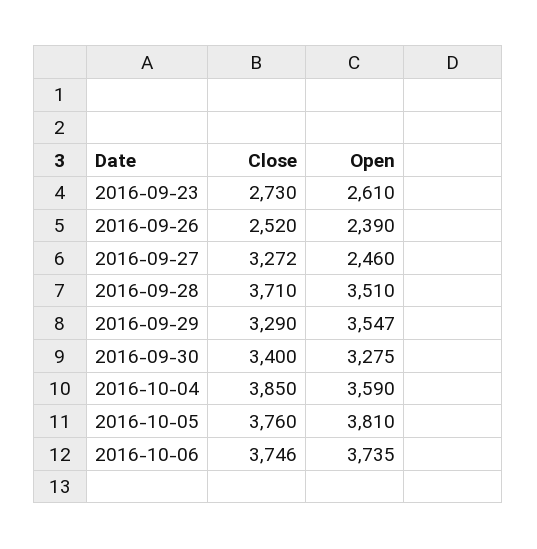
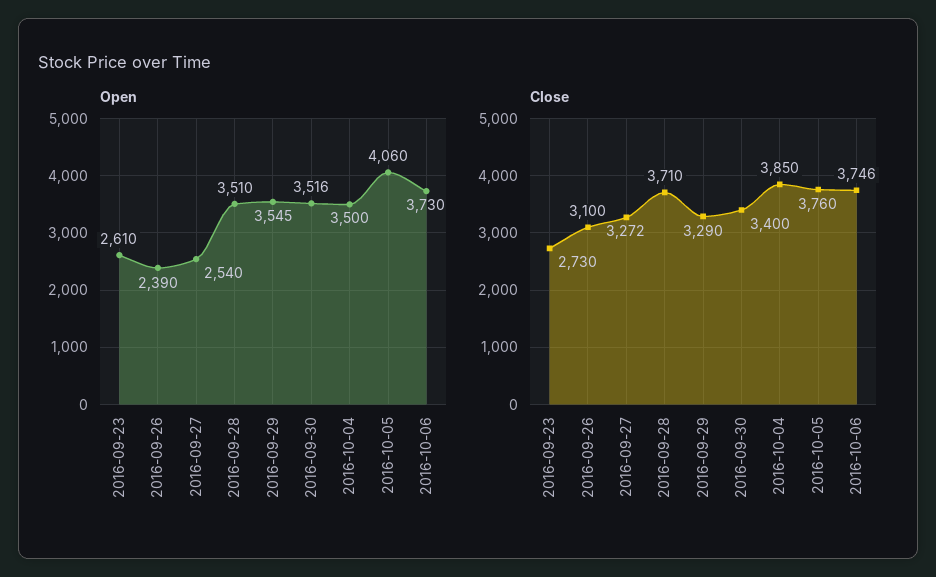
  {
    "Close": {
      "2016-09-23": 2730,
-     "2016-09-26": 2520,
+     "2016-09-26": 3100,
      "2016-09-27": 3272,
      "2016-09-28": 3710,
      "2016-09-29": 3290,
      "2016-09-30": 3400,
      "2016-10-04": 3850,
      "2016-10-05": 3760,
      "2016-10-06": 3746
    },
    "Open": {
      "2016-09-23": 2610,
      "2016-09-26": 2390,
-     "2016-09-27": 2460,
+     "2016-09-27": 2540,
      "2016-09-28": 3510,
-     "2016-09-29": 3547,
+     "2016-09-29": 3545,
-     "2016-09-30": 3275,
+     "2016-09-30": 3516,
-     "2016-10-04": 3590,
+     "2016-10-04": 3500,
-     "2016-10-05": 3810,
+     "2016-10-05": 4060,
-     "2016-10-06": 3735
+     "2016-10-06": 3730
    }
  }

